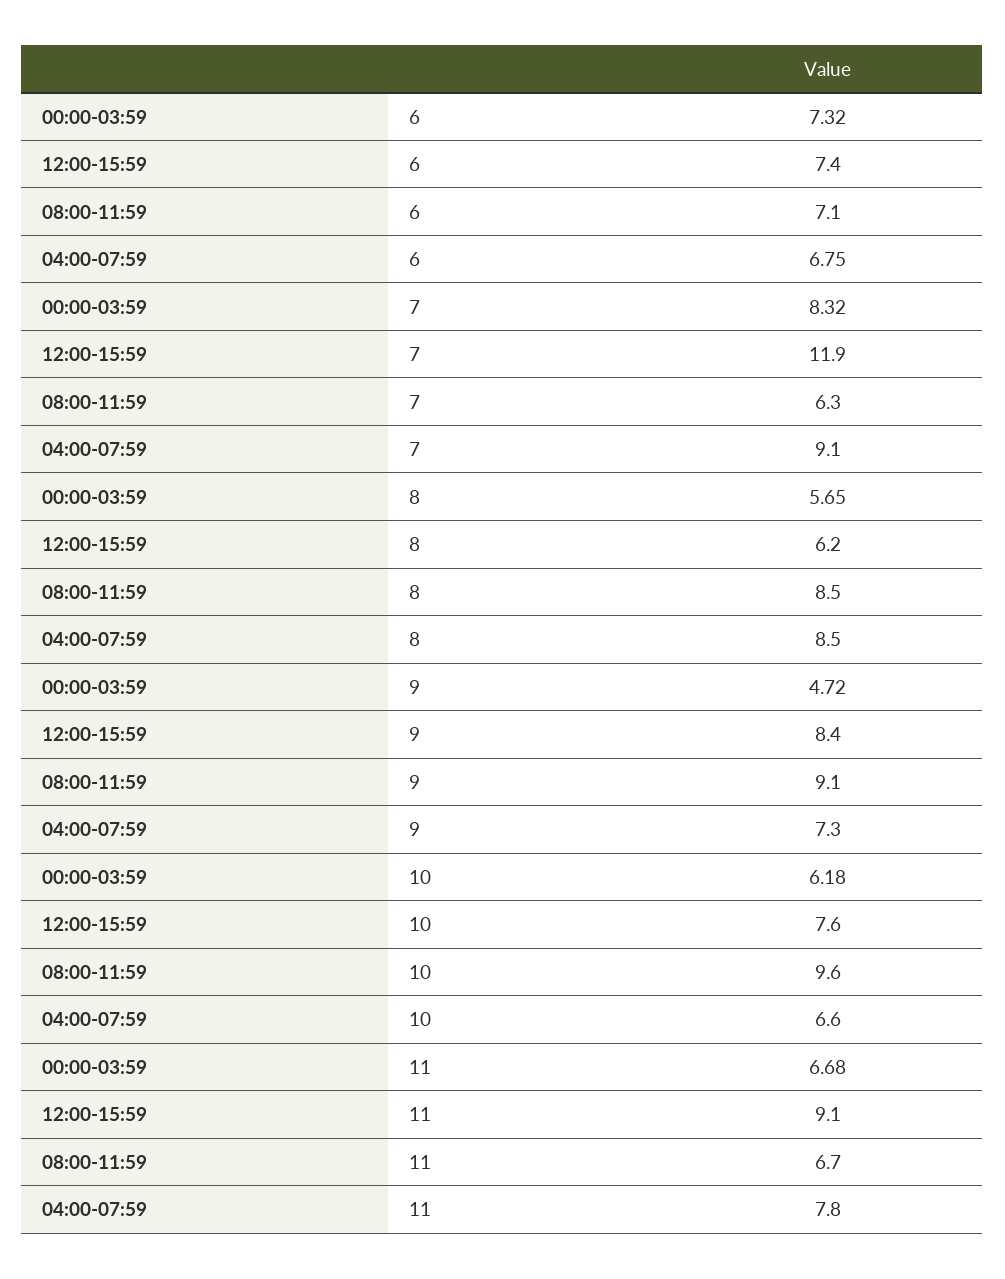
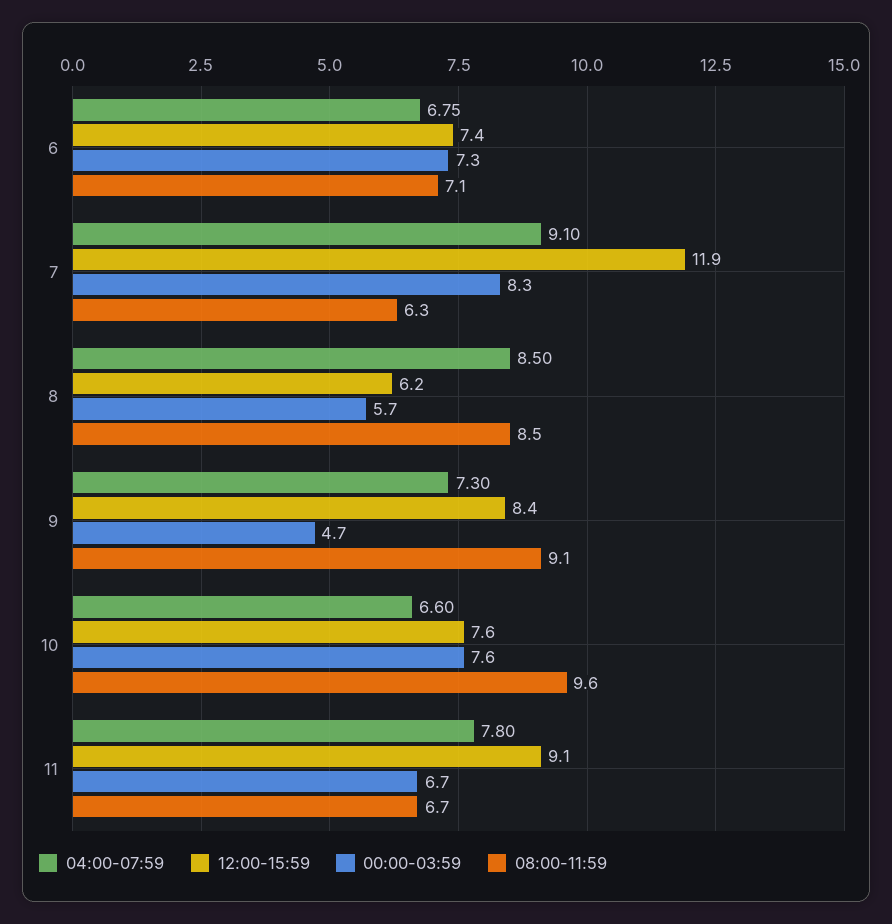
  {
    "00:00-03:59": {
      "6": 7.32,
      "7": 8.32,
      "8": 5.65,
      "9": 4.72,
-     "10": 6.18,
+     "10": 7.6,
      "11": 6.68
    },
    "12:00-15:59": {
      "6": 7.4,
      "7": 11.9,
      "8": 6.2,
      "9": 8.4,
      "10": 7.6,
      "11": 9.1
    },
    "08:00-11:59": {
      "6": 7.1,
      "7": 6.3,
      "8": 8.5,
      "9": 9.1,
      "10": 9.6,
      "11": 6.7
    },
    "04:00-07:59": {
      "6": 6.75,
      "7": 9.1,
      "8": 8.5,
      "9": 7.3,
      "10": 6.6,
      "11": 7.8
    }
  }

